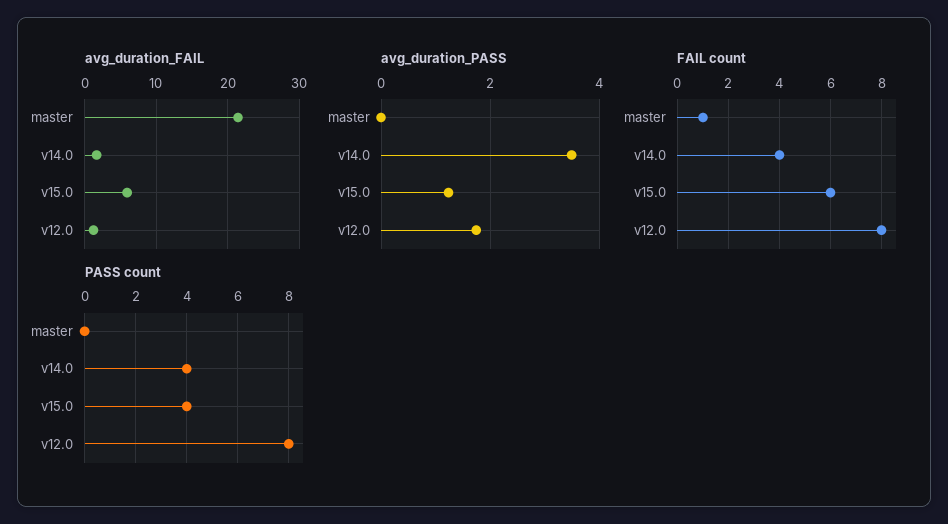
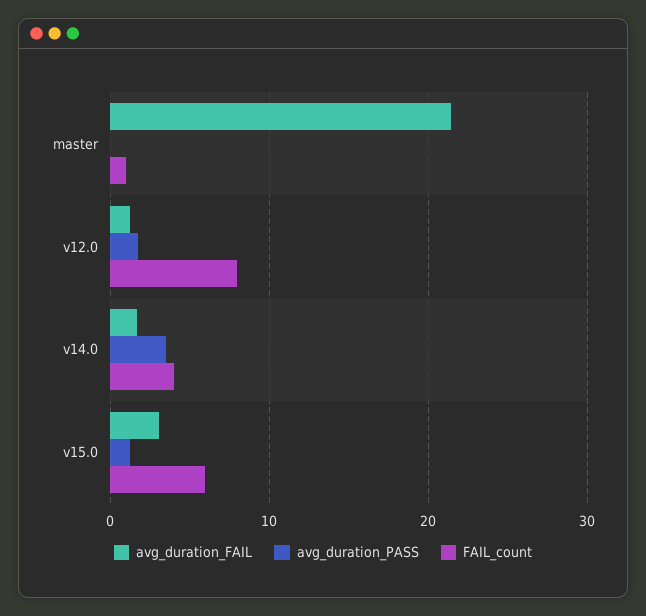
  {
    "avg_duration_FAIL": {
      "master": 21,
      "v14.0": 2,
-     "v15.0": 6,
+     "v15.0": 3,
      "v12.0": 1
    },
    "avg_duration_PASS": {
      "master": 0,
      "v14.0": 3.4,
      "v15.0": 1.2,
      "v12.0": 1.8
    },
    "FAIL count": {
      "master": 1,
      "v14.0": 4,
      "v15.0": 6,
      "v12.0": 8
-   },
+   }
-   "PASS count": {
-     "master": 0,
-     "v14.0": 4,
-     "v15.0": 4,
-     "v12.0": 8
-   }
  }

